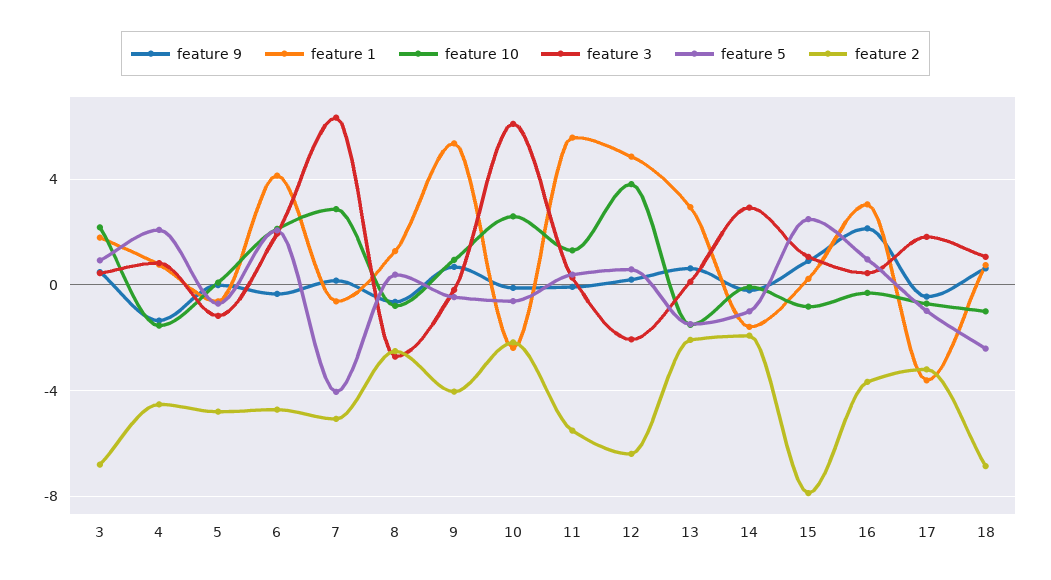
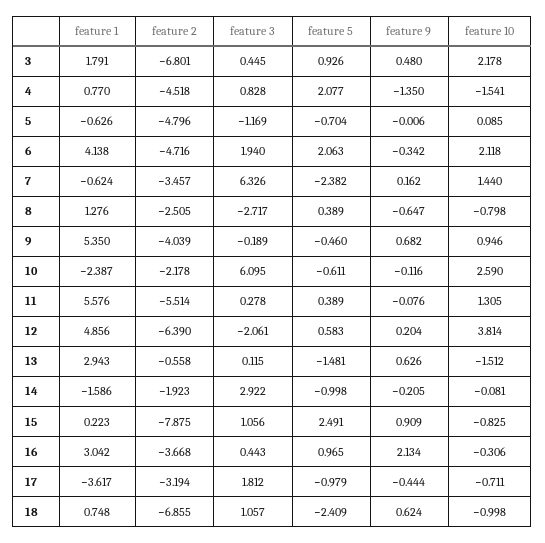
  {
    "feature 9": {
      "3": 0.48,
      "4": -1.35,
      "5": -0.006,
      "6": -0.342,
      "7": 0.162,
      "8": -0.647,
      "9": 0.682,
      "10": -0.116,
      "11": -0.076,
      "12": 0.204,
      "13": 0.626,
      "14": -0.205,
      "15": 0.909,
      "16": 2.134,
      "17": -0.444,
      "18": 0.624
    },
    "feature 1": {
      "3": 1.791,
      "4": 0.77,
      "5": -0.626,
      "6": 4.138,
      "7": -0.624,
      "8": 1.276,
      "9": 5.35,
      "10": -2.387,
      "11": 5.576,
      "12": 4.856,
      "13": 2.943,
      "14": -1.586,
      "15": 0.223,
      "16": 3.042,
      "17": -3.617,
      "18": 0.748
    },
    "feature 10": {
      "3": 2.178,
      "4": -1.541,
      "5": 0.085,
      "6": 2.118,
-     "7": 3,
+     "7": 1.44,
      "8": -0.798,
      "9": 0.946,
      "10": 2.59,
      "11": 1.305,
      "12": 3.814,
      "13": -1.512,
      "14": -0.081,
      "15": -0.825,
      "16": -0.306,
      "17": -0.711,
      "18": -0.998
    },
    "feature 3": {
      "3": 0.445,
      "4": 0.828,
      "5": -1.169,
      "6": 1.94,
      "7": 6.326,
      "8": -2.717,
      "9": -0.189,
      "10": 6.095,
      "11": 0.278,
      "12": -2.061,
      "13": 0.115,
      "14": 2.922,
      "15": 1.056,
      "16": 0.443,
      "17": 1.812,
      "18": 1.057
    },
    "feature 5": {
      "3": 0.926,
      "4": 2.077,
      "5": -0.704,
      "6": 2.063,
-     "7": -4,
+     "7": -2.382,
      "8": 0.389,
      "9": -0.46,
      "10": -0.611,
      "11": 0.389,
      "12": 0.583,
      "13": -1.481,
      "14": -0.998,
      "15": 2.491,
      "16": 0.965,
      "17": -0.979,
      "18": -2.409
    },
    "feature 2": {
      "3": -6.801,
      "4": -4.518,
      "5": -4.796,
      "6": -4.716,
-     "7": -5,
+     "7": -3.457,
      "8": -2.505,
      "9": -4.039,
      "10": -2.178,
      "11": -5.514,
      "12": -6.39,
-     "13": -2,
+     "13": -0.558,
      "14": -1.923,
      "15": -7.875,
      "16": -3.668,
      "17": -3.194,
      "18": -6.855
    }
  }

